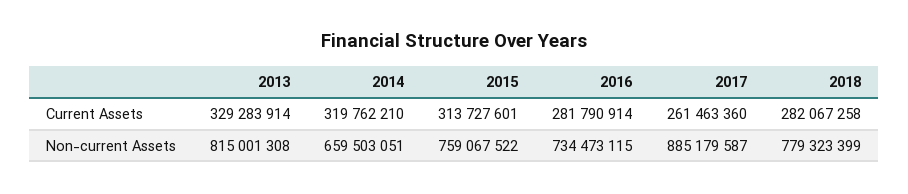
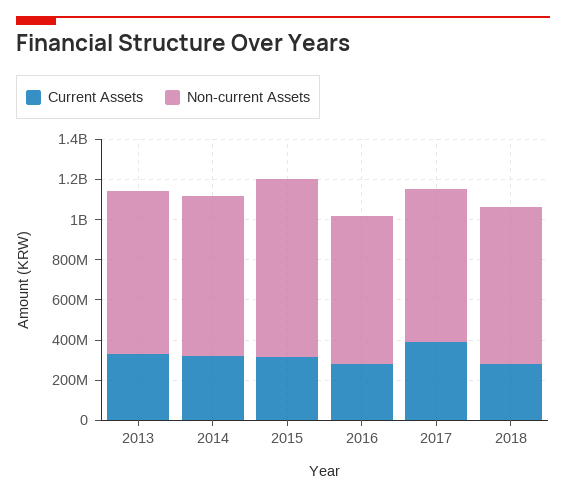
  {
    "Current Assets": {
      "2013": 329283914,
      "2014": 319762210,
      "2015": 313727601,
      "2016": 281790914,
-     "2017": 261463360,
+     "2017": 400000000,
      "2018": 282067258
    },
    "Non-current Assets": {
      "2013": 815001308,
-     "2014": 659503051,
+     "2014": 800000000,
-     "2015": 759067522,
+     "2015": 900000000,
      "2016": 734473115,
-     "2017": 885179587,
+     "2017": 750000000,
      "2018": 779323399
    }
  }

